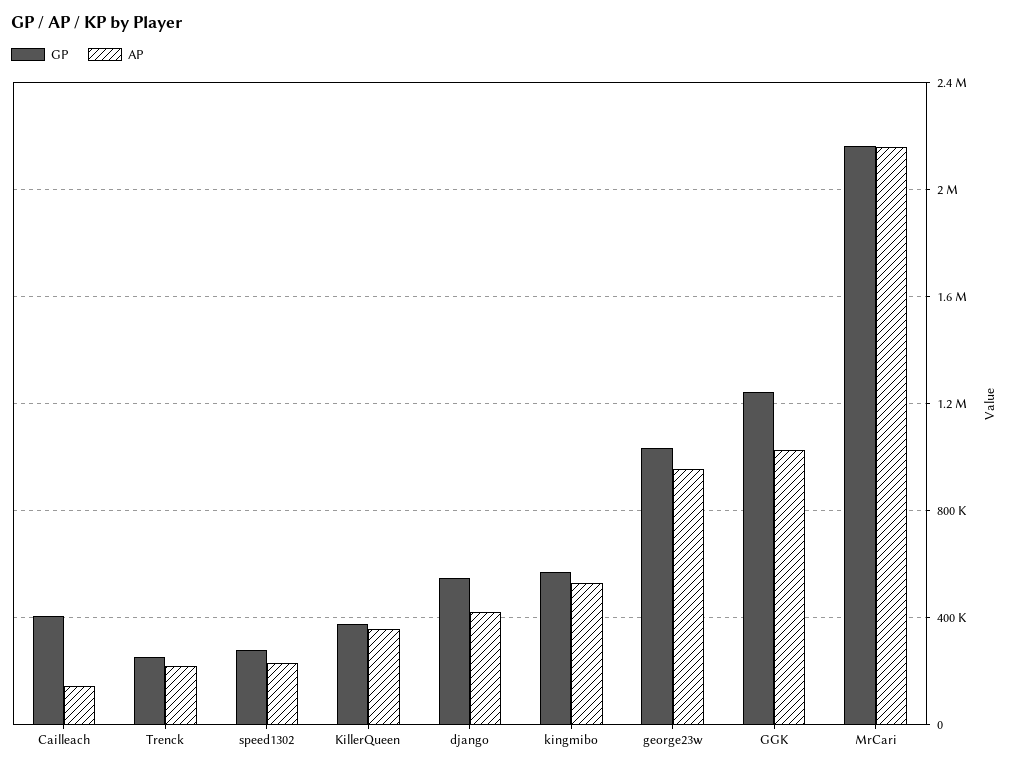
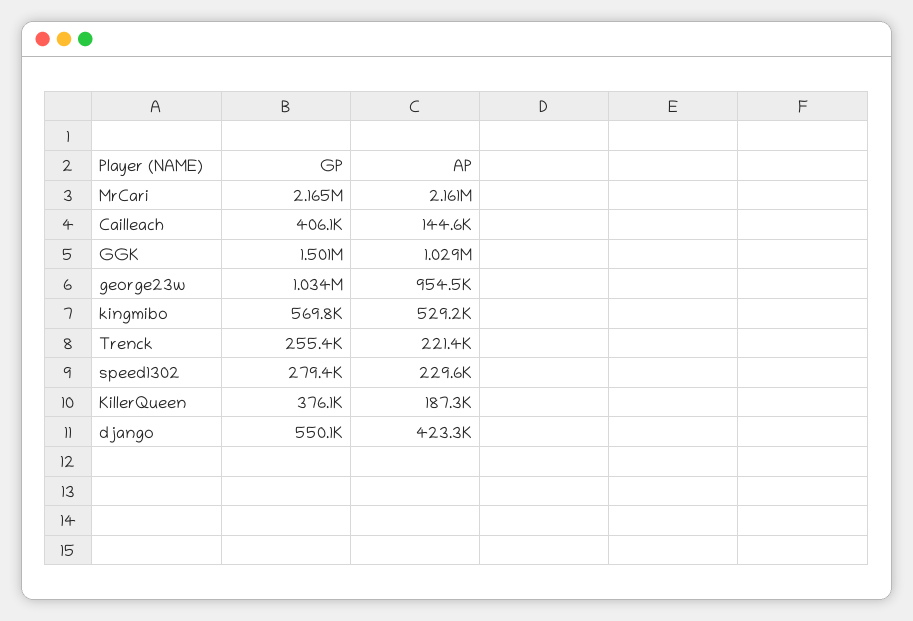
  {
    "GP": {
      "Cailleach": 406100,
      "Trenck": 255400,
      "speed1302": 279400,
      "KillerQueen": 376100,
      "django": 550100,
      "kingmibo": 569800,
      "george23w": 1034000,
-     "GGK": 1250000,
+     "GGK": 1501000,
      "MrCari": 2165000
    },
    "AP": {
      "Cailleach": 144600,
      "Trenck": 221400,
      "speed1302": 229600,
-     "KillerQueen": 350000,
+     "KillerQueen": 187300,
      "django": 423300,
      "kingmibo": 529200,
      "george23w": 954500,
      "GGK": 1029000,
      "MrCari": 2161000
    }
  }

